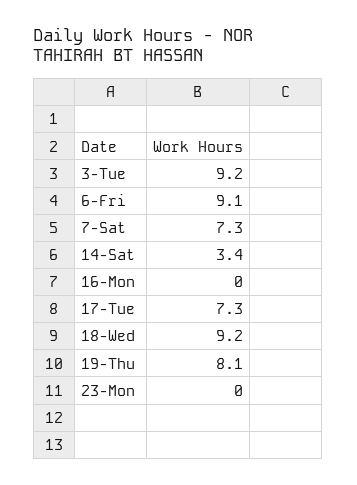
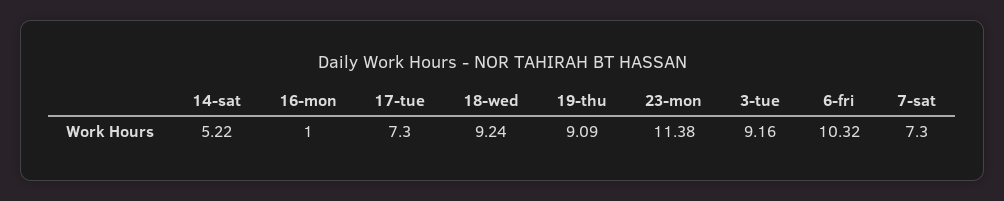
  {
    "3-Tue": 9.16,
-   "6-Fri": 9.1,
+   "6-Fri": 10.32,
    "7-Sat": 7.3,
-   "14-Sat": 3.4,
+   "14-Sat": 5.22,
-   "16-Mon": 0,
+   "16-Mon": 1,
    "17-Tue": 7.3,
    "18-Wed": 9.24,
-   "19-Thu": 8.1,
+   "19-Thu": 9.09,
-   "23-Mon": 0
+   "23-Mon": 11.38
  }

